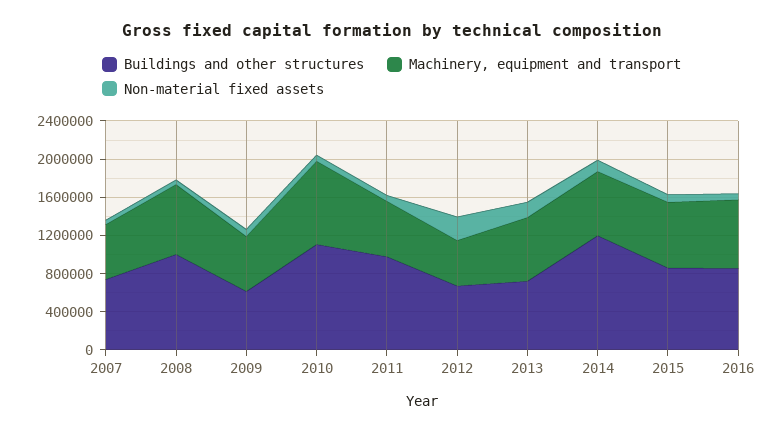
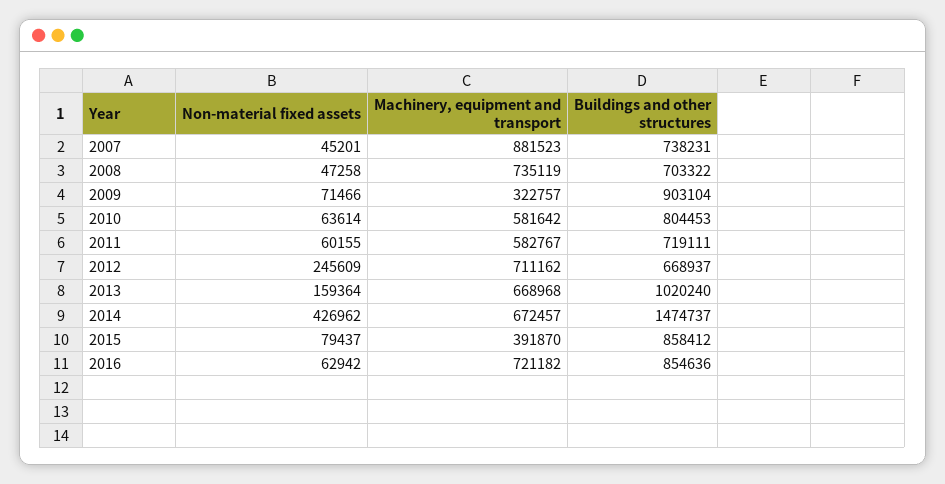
  {
    "Buildings and other structures": {
      "2007": 738231,
-     "2008": 1000000,
+     "2008": 703322,
-     "2009": 600000,
+     "2009": 903104,
-     "2010": 1100000,
+     "2010": 804453,
-     "2011": 1000000,
+     "2011": 719111,
      "2012": 668937,
-     "2013": 700000,
+     "2013": 1020240,
-     "2014": 1200000,
+     "2014": 1474737,
      "2015": 858412,
      "2016": 854636
    },
    "Machinery, equipment and transport": {
-     "2007": 600000,
+     "2007": 881523,
      "2008": 735119,
-     "2009": 600000,
+     "2009": 322757,
-     "2010": 900000,
+     "2010": 581642,
      "2011": 582767,
-     "2012": 500000,
+     "2012": 711162,
      "2013": 668968,
      "2014": 672457,
-     "2015": 700000,
+     "2015": 391870,
      "2016": 721182
    },
    "Non-material fixed assets": {
      "2007": 45201,
      "2008": 47258,
      "2009": 71466,
      "2010": 63614,
      "2011": 60155,
      "2012": 245609,
      "2013": 159364,
-     "2014": 100000,
+     "2014": 426962,
      "2015": 79437,
      "2016": 62942
    }
  }

